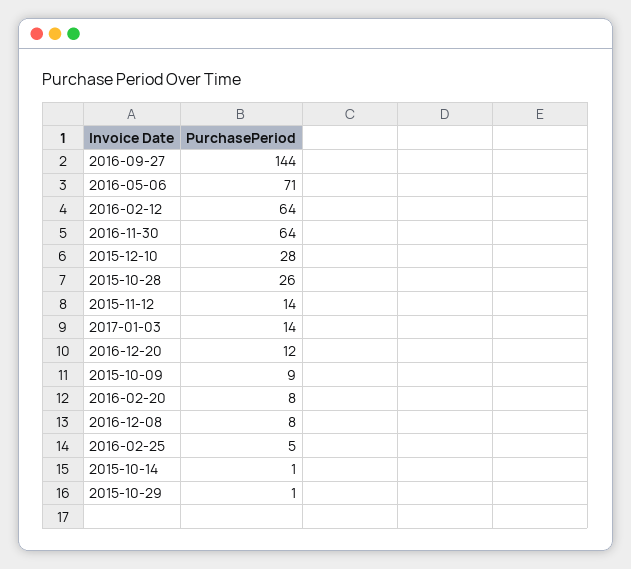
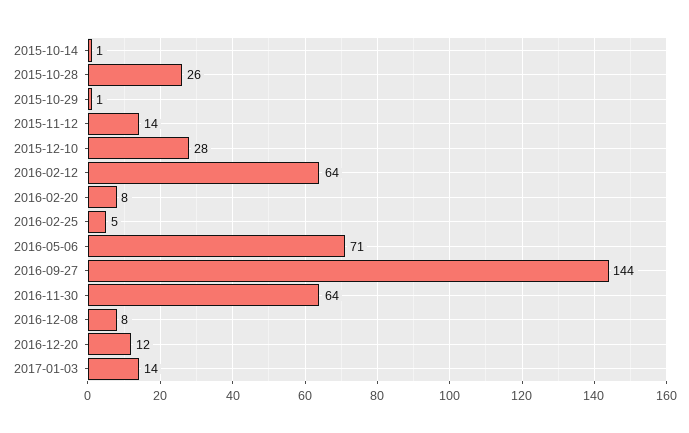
  {
    "2016-09-27": 144,
    "2016-05-06": 71,
    "2016-02-12": 64,
    "2016-11-30": 64,
    "2015-12-10": 28,
    "2015-10-28": 26,
    "2015-11-12": 14,
    "2017-01-03": 14,
    "2016-12-20": 12,
-   "2015-10-09": 9,
    "2016-02-20": 8,
    "2016-12-08": 8,
    "2016-02-25": 5,
    "2015-10-14": 1,
    "2015-10-29": 1
  }

